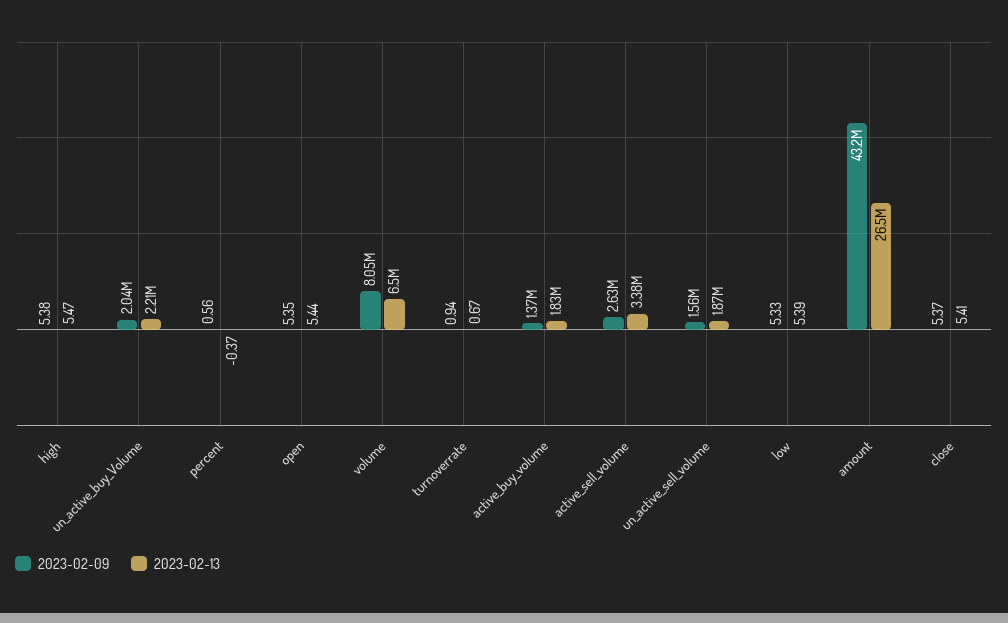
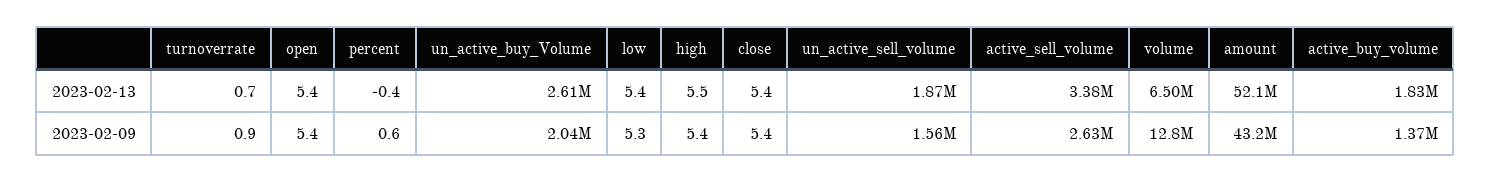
  {
    "2023-02-09": {
      "high": 5.38,
      "un_active_buy_Volume": 2040000,
      "percent": 0.56,
      "open": 5.35,
-     "volume": 8050000,
+     "volume": 12800000,
      "turnoverrate": 0.94,
      "active_buy_volume": 1370000,
      "active_sell_volume": 2630000,
      "un_active_sell_volume": 1560000,
      "low": 5.33,
      "amount": 43200000,
      "close": 5.37
    },
    "2023-02-13": {
      "high": 5.47,
-     "un_active_buy_Volume": 2210000,
+     "un_active_buy_Volume": 2610000,
      "percent": -0.37,
      "open": 5.44,
      "volume": 6500000,
      "turnoverrate": 0.67,
      "active_buy_volume": 1830000,
      "active_sell_volume": 3380000,
      "un_active_sell_volume": 1870000,
      "low": 5.39,
-     "amount": 26500000,
+     "amount": 52100000,
      "close": 5.41
    }
  }

